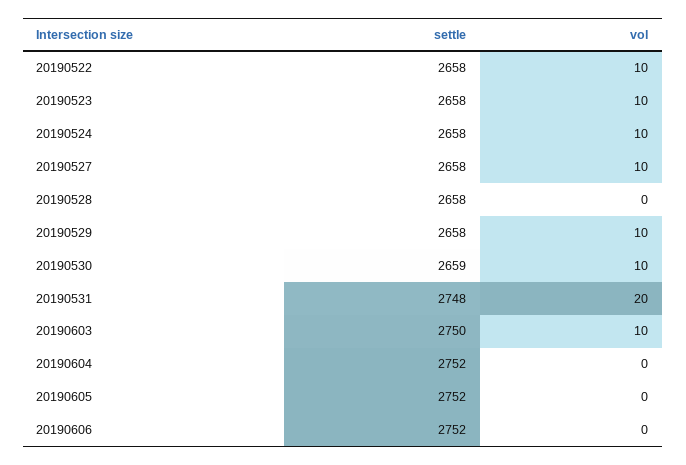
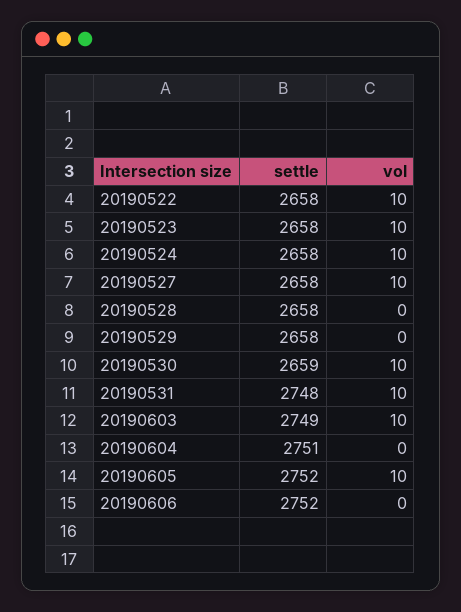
  {
    "settle": {
      "20190522": 2658,
      "20190523": 2658,
      "20190524": 2658,
      "20190527": 2658,
      "20190528": 2658,
      "20190529": 2658,
      "20190530": 2659,
      "20190531": 2748,
-     "20190603": 2750,
+     "20190603": 2749,
-     "20190604": 2752,
+     "20190604": 2751,
      "20190605": 2752,
      "20190606": 2752
    },
    "vol": {
      "20190522": 10,
      "20190523": 10,
      "20190524": 10,
      "20190527": 10,
      "20190528": 0,
-     "20190529": 10,
+     "20190529": 0,
      "20190530": 10,
-     "20190531": 20,
+     "20190531": 10,
      "20190603": 10,
      "20190604": 0,
-     "20190605": 0,
+     "20190605": 10,
      "20190606": 0
    }
  }

